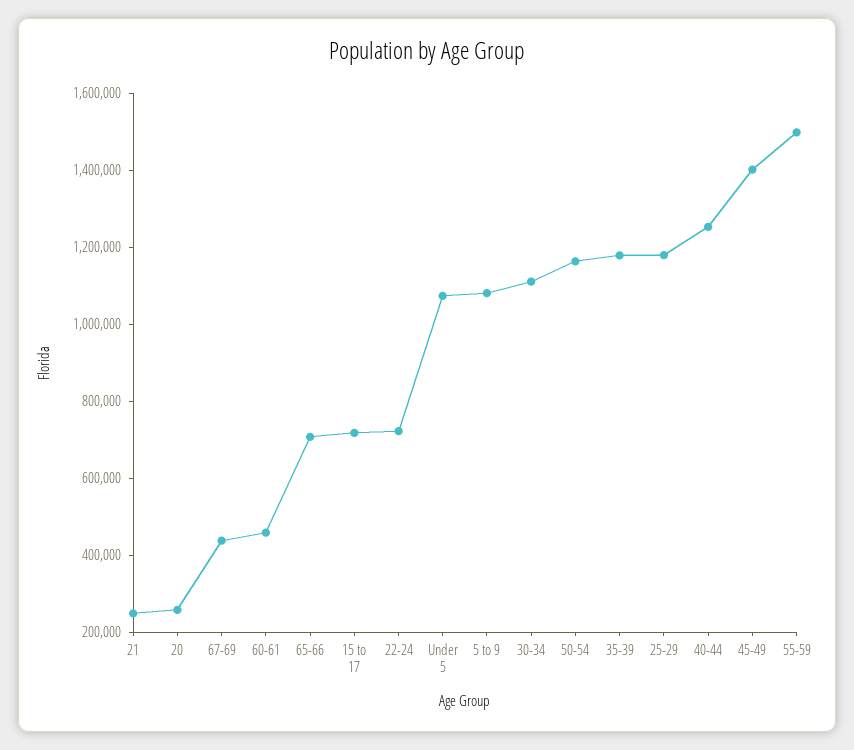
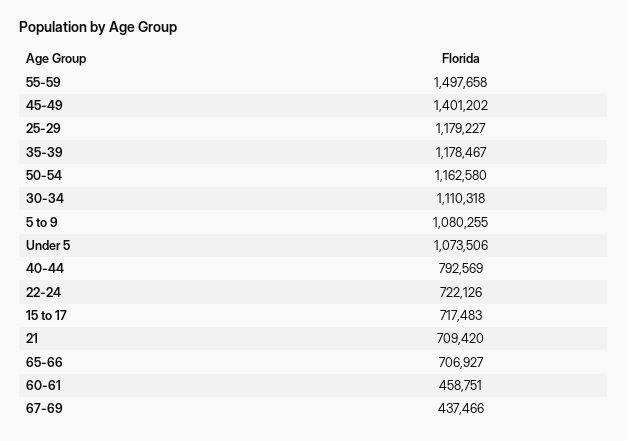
  {
-   "21": 250000,
+   "21": 709420,
-   "20": 250000,
    "67-69": 437466,
    "60-61": 458751,
    "65-66": 706927,
    "15 to 17": 717483,
    "22-24": 722126,
    "Under 5": 1073506,
    "5 to 9": 1080255,
    "30-34": 1110318,
    "50-54": 1162580,
    "35-39": 1178467,
    "25-29": 1179227,
-   "40-44": 1250000,
+   "40-44": 792569,
    "45-49": 1401202,
    "55-59": 1497658
  }

